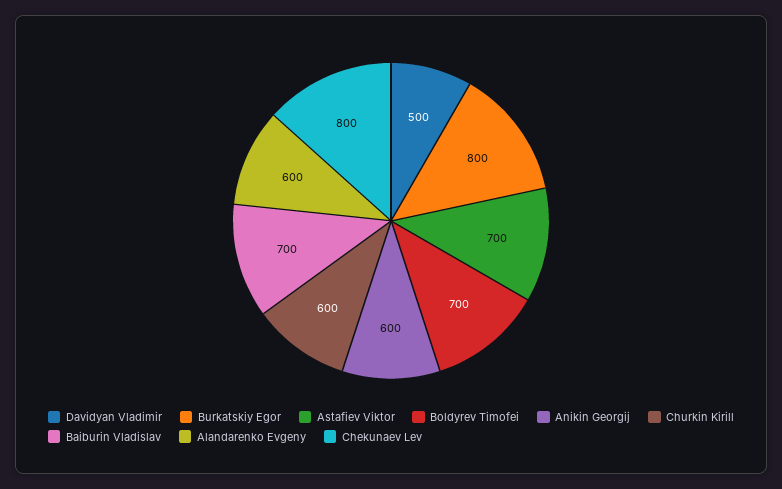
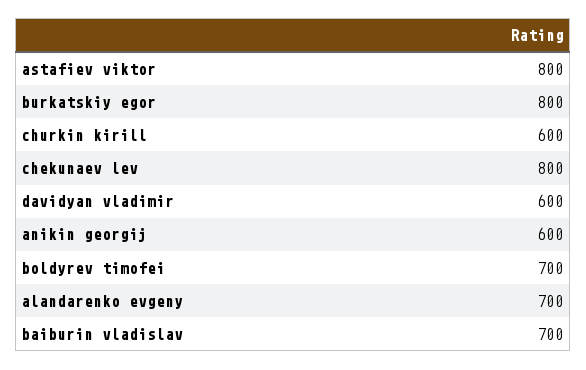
  {
-   "Davidyan Vladimir": 500,
+   "Davidyan Vladimir": 600,
    "Burkatskiy Egor": 800,
-   "Astafiev Viktor": 700,
+   "Astafiev Viktor": 800,
    "Boldyrev Timofei": 700,
    "Anikin Georgij": 600,
    "Churkin Kirill": 600,
    "Baiburin Vladislav": 700,
-   "Alandarenko Evgeny": 600,
+   "Alandarenko Evgeny": 700,
    "Chekunaev Lev": 800
  }

